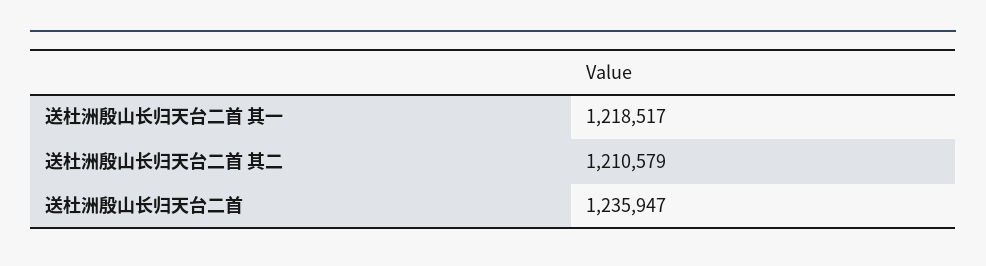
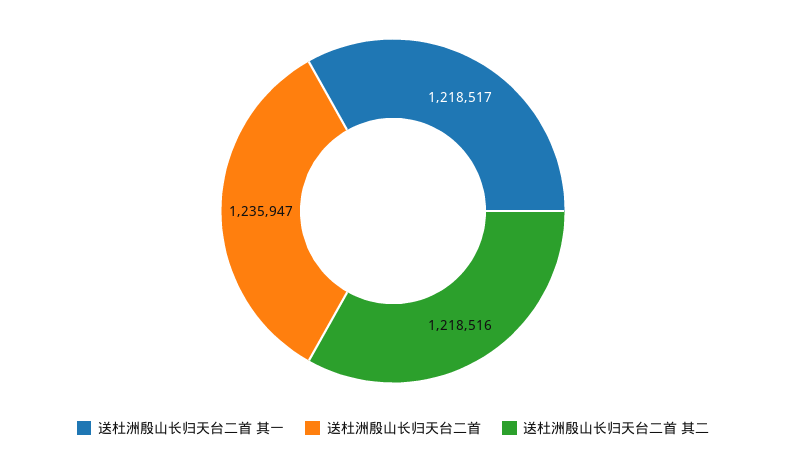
  {
    "送杜洲殷山长归天台二首 其一": 1218517,
-   "送杜洲殷山长归天台二首 其二": 1210579,
+   "送杜洲殷山长归天台二首 其二": 1218516,
    "送杜洲殷山长归天台二首": 1235947
  }

